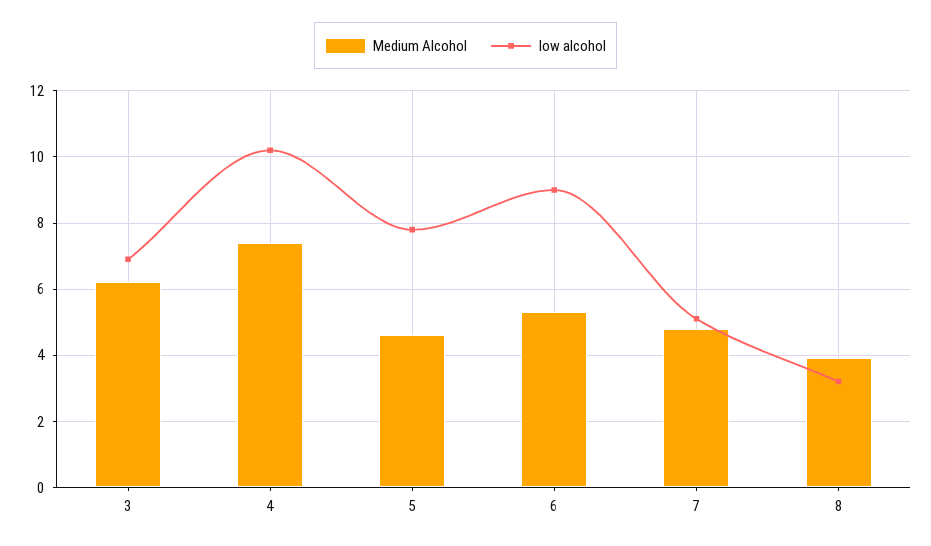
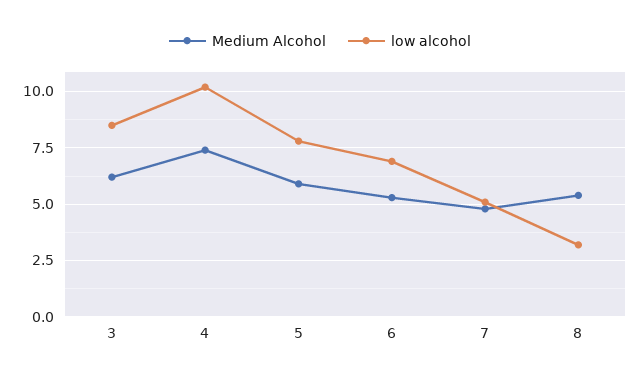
  {
    "Medium Alcohol": {
      "3": 6,
      "4": 7.5,
-     "5": 4.5,
+     "5": 6,
      "6": 5.5,
      "7": 5,
-     "8": 4
+     "8": 5.5
    },
    "low alcohol": {
-     "3": 7,
+     "3": 8.5,
      "4": 10,
      "5": 8,
-     "6": 9,
+     "6": 7,
      "7": 5,
      "8": 3
    }
  }

